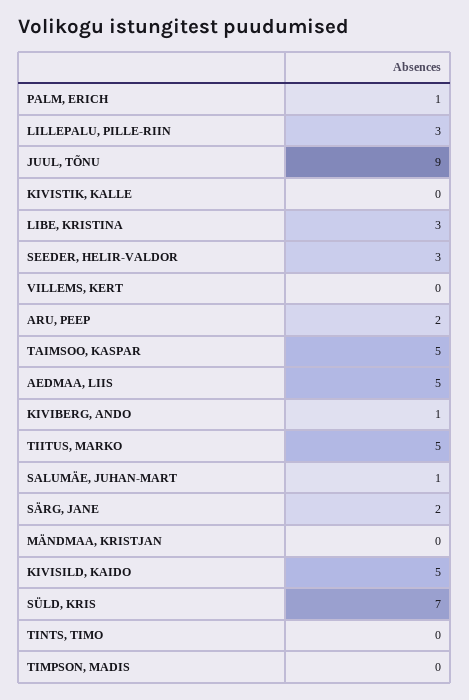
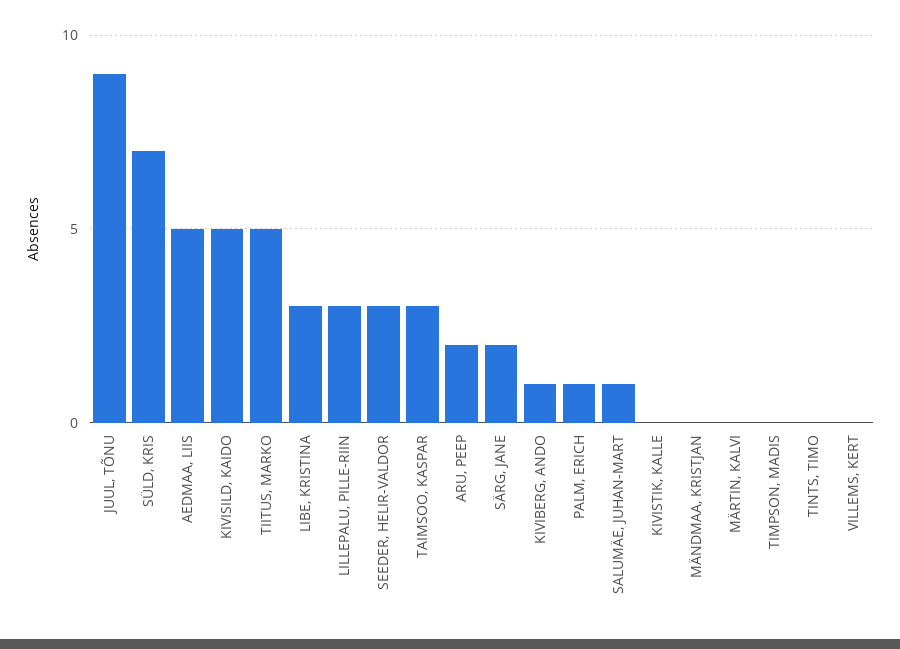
  {
    "PALM, ERICH": 1,
    "LILLEPALU, PILLE-RIIN": 3,
    "JUUL, TÕNU": 9,
    "KIVISTIK, KALLE": 0,
    "LIBE, KRISTINA": 3,
    "SEEDER, HELIR-VALDOR": 3,
    "VILLEMS, KERT": 0,
    "ARU, PEEP": 2,
-   "TAIMSOO, KASPAR": 5,
+   "TAIMSOO, KASPAR": 3,
    "AEDMAA, LIIS": 5,
    "KIVIBERG, ANDO": 1,
    "TIITUS, MARKO": 5,
    "SALUMÄE, JUHAN-MART": 1,
    "SÄRG, JANE": 2,
    "MÄNDMAA, KRISTJAN": 0,
    "KIVISILD, KAIDO": 5,
    "SÜLD, KRIS": 7,
    "TINTS, TIMO": 0,
-   "TIMPSON, MADIS": 0
+   "TIMPSON, MADIS": 0,
+   "MÄRTIN, KALVI": 0
  }

